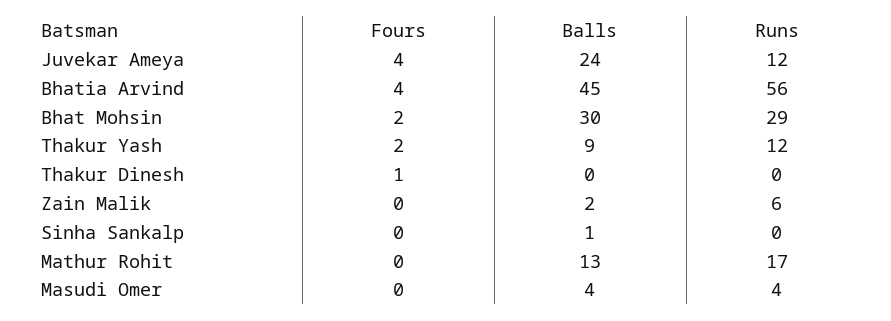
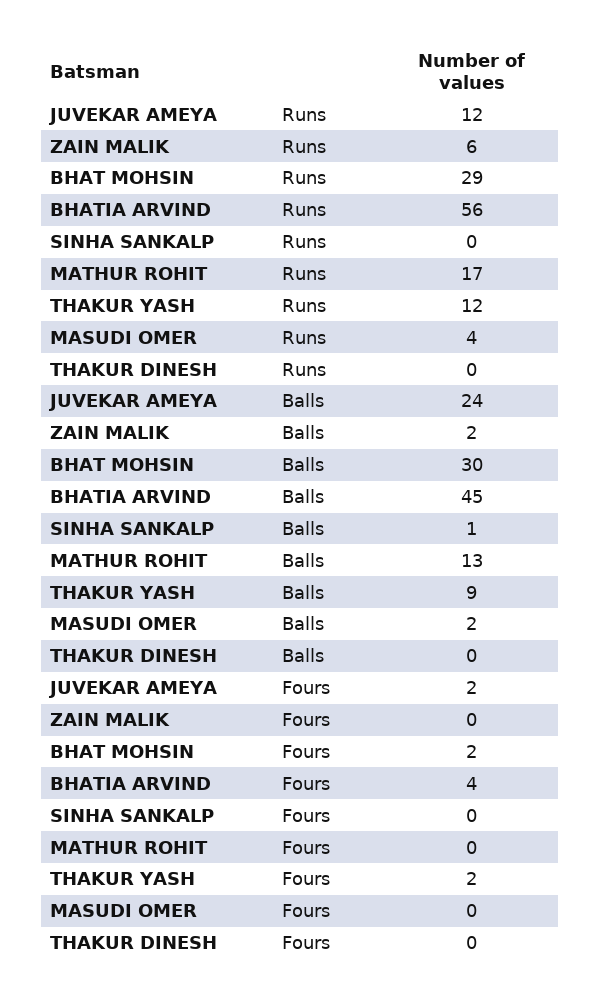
  {
    "Fours": {
-     "Juvekar Ameya": 4,
+     "Juvekar Ameya": 2,
      "Bhatia Arvind": 4,
      "Bhat Mohsin": 2,
      "Thakur Yash": 2,
-     "Thakur Dinesh": 1,
+     "Thakur Dinesh": 0,
      "Zain Malik": 0,
      "Sinha Sankalp": 0,
      "Mathur Rohit": 0,
      "Masudi Omer": 0
    },
    "Balls": {
      "Juvekar Ameya": 24,
      "Bhatia Arvind": 45,
      "Bhat Mohsin": 30,
      "Thakur Yash": 9,
      "Thakur Dinesh": 0,
      "Zain Malik": 2,
      "Sinha Sankalp": 1,
      "Mathur Rohit": 13,
-     "Masudi Omer": 4
+     "Masudi Omer": 2
    },
    "Runs": {
      "Juvekar Ameya": 12,
      "Bhatia Arvind": 56,
      "Bhat Mohsin": 29,
      "Thakur Yash": 12,
      "Thakur Dinesh": 0,
      "Zain Malik": 6,
      "Sinha Sankalp": 0,
      "Mathur Rohit": 17,
      "Masudi Omer": 4
    }
  }

